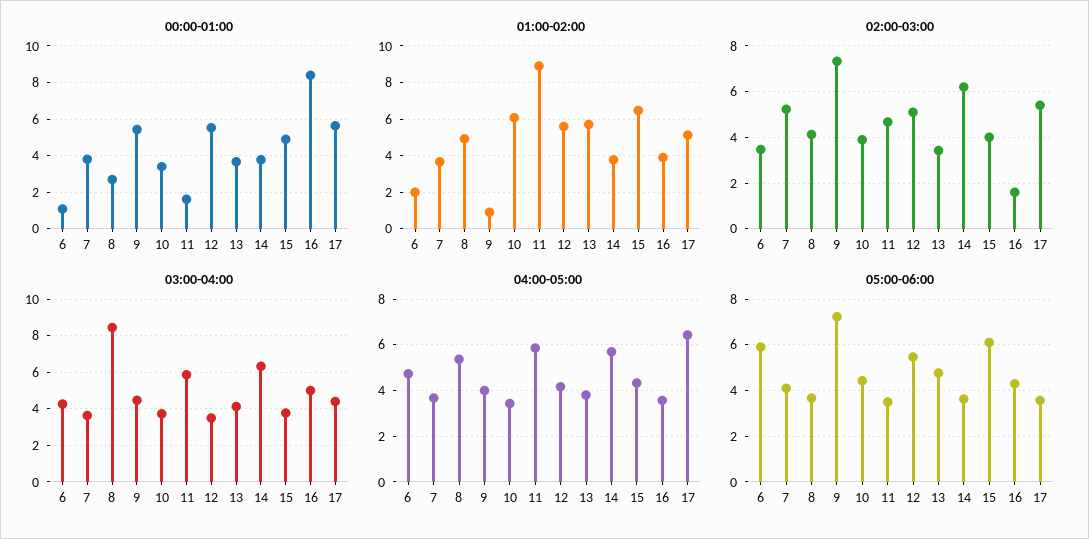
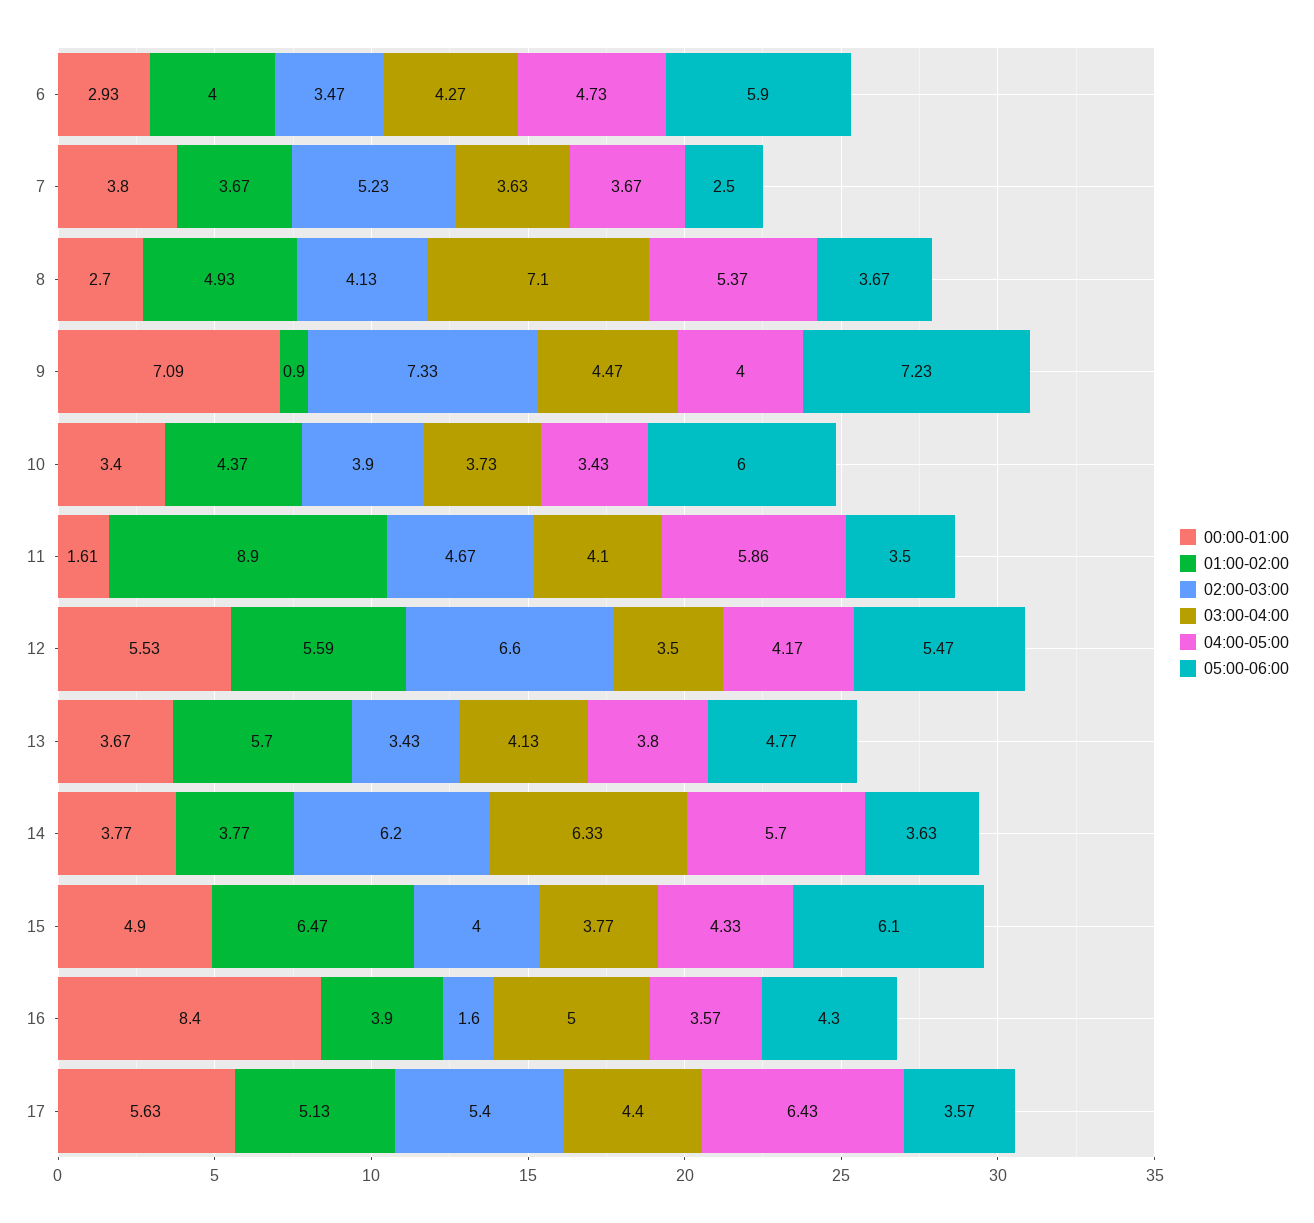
  {
    "00:00-01:00": {
-     "6": 1,
+     "6": 2.93,
      "7": 3.8,
      "8": 2.7,
-     "9": 5.5,
+     "9": 7.09,
      "10": 3.4,
      "11": 1.61,
      "12": 5.53,
      "13": 3.67,
      "14": 3.77,
      "15": 4.9,
      "16": 8.4,
      "17": 5.63
    },
    "01:00-02:00": {
-     "6": 2,
+     "6": 4,
      "7": 3.67,
      "8": 4.93,
      "9": 0.9,
-     "10": 6,
+     "10": 4.37,
      "11": 8.9,
      "12": 5.59,
      "13": 5.7,
      "14": 3.77,
      "15": 6.47,
      "16": 3.9,
      "17": 5.13
    },
    "02:00-03:00": {
      "6": 3.47,
      "7": 5.23,
      "8": 4.13,
      "9": 7.33,
      "10": 3.9,
      "11": 4.67,
-     "12": 5,
+     "12": 6.6,
      "13": 3.43,
      "14": 6.2,
      "15": 4,
      "16": 1.6,
      "17": 5.4
    },
    "03:00-04:00": {
      "6": 4.27,
      "7": 3.63,
-     "8": 8.5,
+     "8": 7.1,
      "9": 4.47,
      "10": 3.73,
-     "11": 6,
+     "11": 4.1,
      "12": 3.5,
      "13": 4.13,
      "14": 6.33,
      "15": 3.77,
      "16": 5,
      "17": 4.4
    },
    "04:00-05:00": {
      "6": 4.73,
      "7": 3.67,
      "8": 5.37,
      "9": 4,
      "10": 3.43,
      "11": 5.86,
      "12": 4.17,
      "13": 3.8,
      "14": 5.7,
      "15": 4.33,
      "16": 3.57,
      "17": 6.43
    },
    "05:00-06:00": {
      "6": 5.9,
-     "7": 4,
+     "7": 2.5,
      "8": 3.67,
      "9": 7.23,
-     "10": 4.5,
+     "10": 6,
      "11": 3.5,
      "12": 5.47,
      "13": 4.77,
      "14": 3.63,
      "15": 6.1,
      "16": 4.3,
      "17": 3.57
    }
  }

